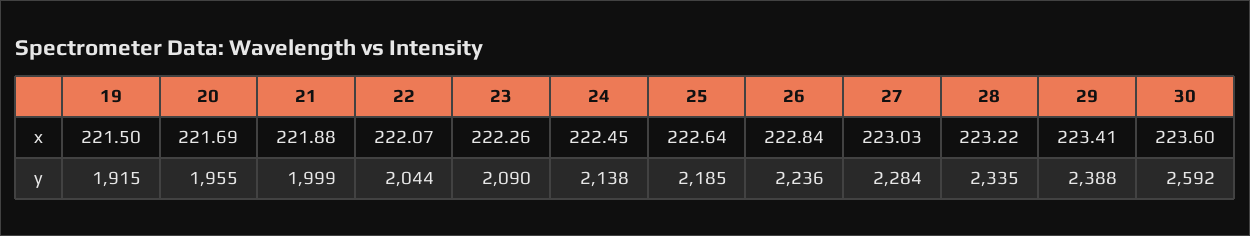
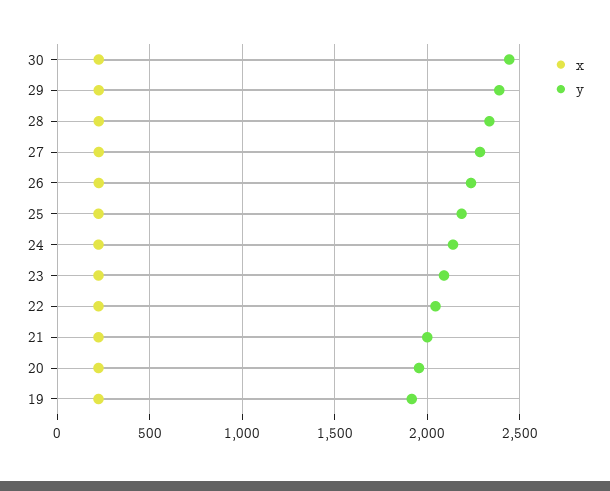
  {
    "x": {
      "19": 221.5,
      "20": 221.69,
      "21": 221.88,
      "22": 222.07,
      "23": 222.26,
      "24": 222.45,
      "25": 222.64,
      "26": 222.84,
      "27": 223.03,
      "28": 223.22,
      "29": 223.41,
      "30": 223.6
    },
    "y": {
      "19": 1915,
      "20": 1955,
      "21": 1999,
      "22": 2044,
      "23": 2090,
      "24": 2138,
      "25": 2185,
      "26": 2236,
      "27": 2284,
      "28": 2335,
      "29": 2388,
-     "30": 2592
+     "30": 2450
    }
  }

